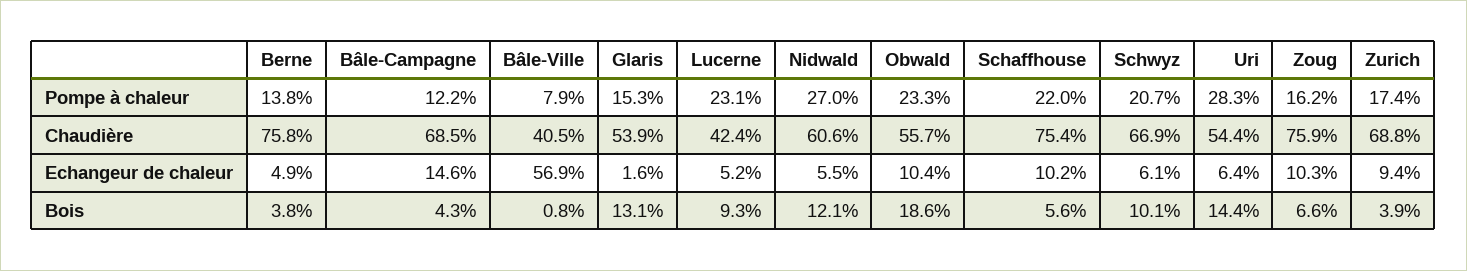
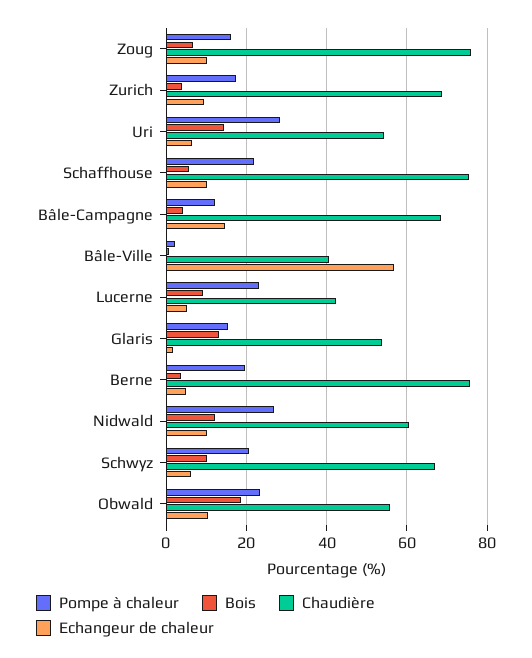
  {
    "Pompe à chaleur": {
-     "Berne": 13.8,
+     "Berne": 20,
      "Bâle-Campagne": 12.2,
-     "Bâle-Ville": 7.9,
+     "Bâle-Ville": 2,
      "Glaris": 15.3,
      "Lucerne": 23.1,
      "Nidwald": 27,
      "Obwald": 23.3,
      "Schaffhouse": 22,
      "Schwyz": 20.7,
      "Uri": 28.3,
      "Zoug": 16.2,
      "Zurich": 17.4
    },
    "Chaudière": {
      "Berne": 75.8,
      "Bâle-Campagne": 68.5,
      "Bâle-Ville": 40.5,
      "Glaris": 53.9,
      "Lucerne": 42.4,
      "Nidwald": 60.6,
      "Obwald": 55.7,
      "Schaffhouse": 75.4,
      "Schwyz": 66.9,
      "Uri": 54.4,
      "Zoug": 75.9,
      "Zurich": 68.8
    },
    "Echangeur de chaleur": {
      "Berne": 4.9,
      "Bâle-Campagne": 14.6,
      "Bâle-Ville": 56.9,
      "Glaris": 1.6,
      "Lucerne": 5.2,
-     "Nidwald": 5.5,
+     "Nidwald": 10,
      "Obwald": 10.4,
      "Schaffhouse": 10.2,
      "Schwyz": 6.1,
      "Uri": 6.4,
      "Zoug": 10.3,
      "Zurich": 9.4
    },
    "Bois": {
      "Berne": 3.8,
      "Bâle-Campagne": 4.3,
      "Bâle-Ville": 0.8,
      "Glaris": 13.1,
      "Lucerne": 9.3,
      "Nidwald": 12.1,
      "Obwald": 18.6,
      "Schaffhouse": 5.6,
      "Schwyz": 10.1,
      "Uri": 14.4,
      "Zoug": 6.6,
      "Zurich": 3.9
    }
  }

